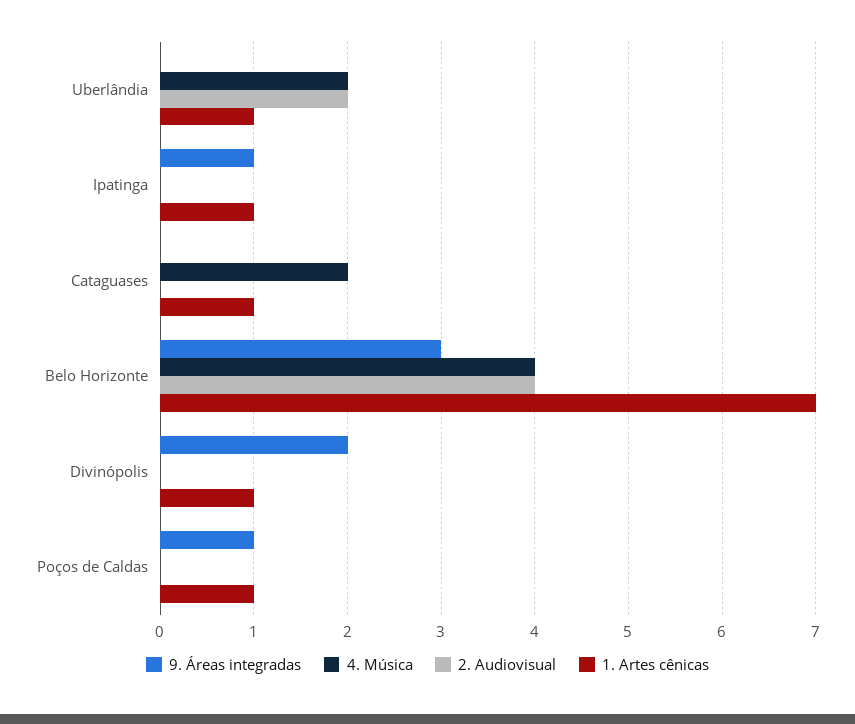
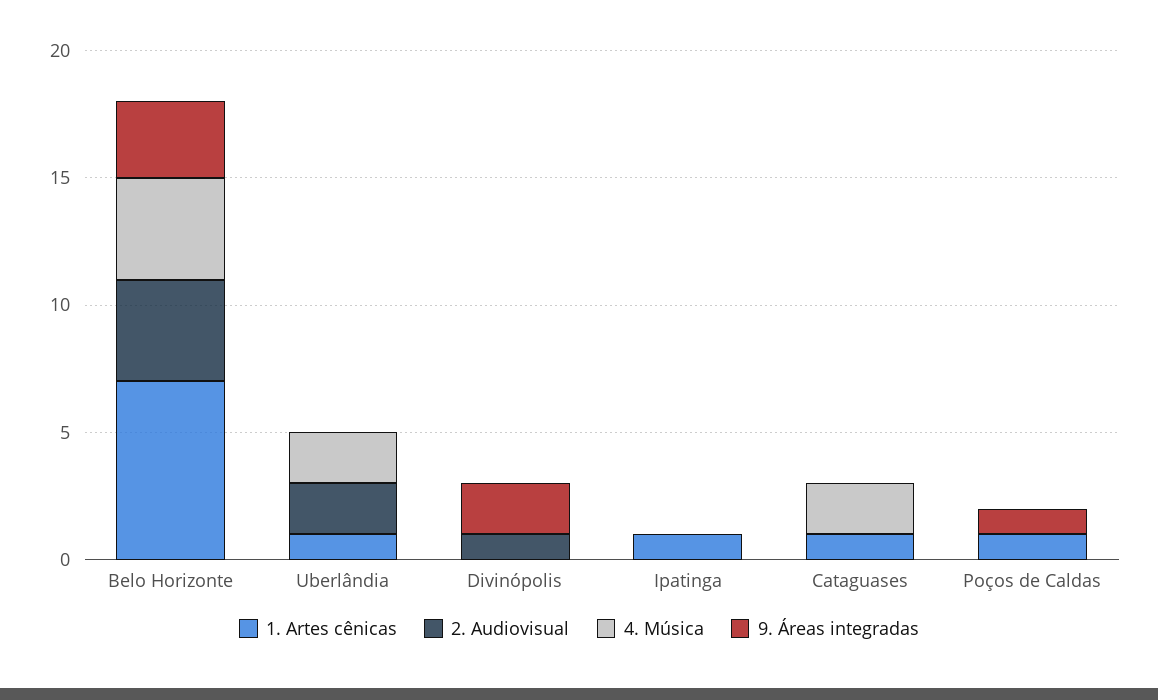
  {
    "9. Áreas integradas": {
      "Uberlândia": 0,
-     "Ipatinga": 1,
+     "Ipatinga": 0,
      "Cataguases": 0,
      "Belo Horizonte": 3,
      "Divinópolis": 2,
      "Poços de Caldas": 1
    },
    "4. Música": {
      "Uberlândia": 2,
      "Ipatinga": 0,
      "Cataguases": 2,
      "Belo Horizonte": 4,
      "Divinópolis": 0,
      "Poços de Caldas": 0
    },
    "2. Audiovisual": {
      "Uberlândia": 2,
      "Ipatinga": 0,
      "Cataguases": 0,
      "Belo Horizonte": 4,
-     "Divinópolis": 0,
+     "Divinópolis": 1,
      "Poços de Caldas": 0
    },
    "1. Artes cênicas": {
      "Uberlândia": 1,
      "Ipatinga": 1,
      "Cataguases": 1,
      "Belo Horizonte": 7,
-     "Divinópolis": 1,
+     "Divinópolis": 0,
      "Poços de Caldas": 1
    }
  }

